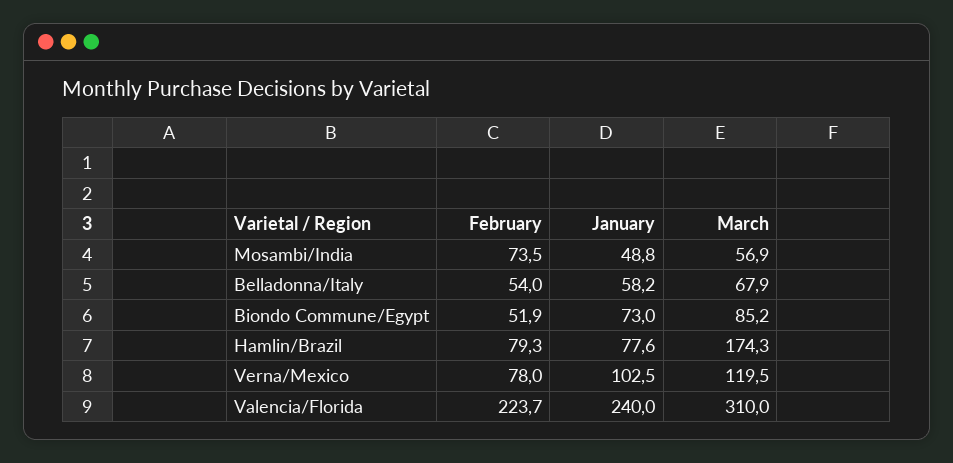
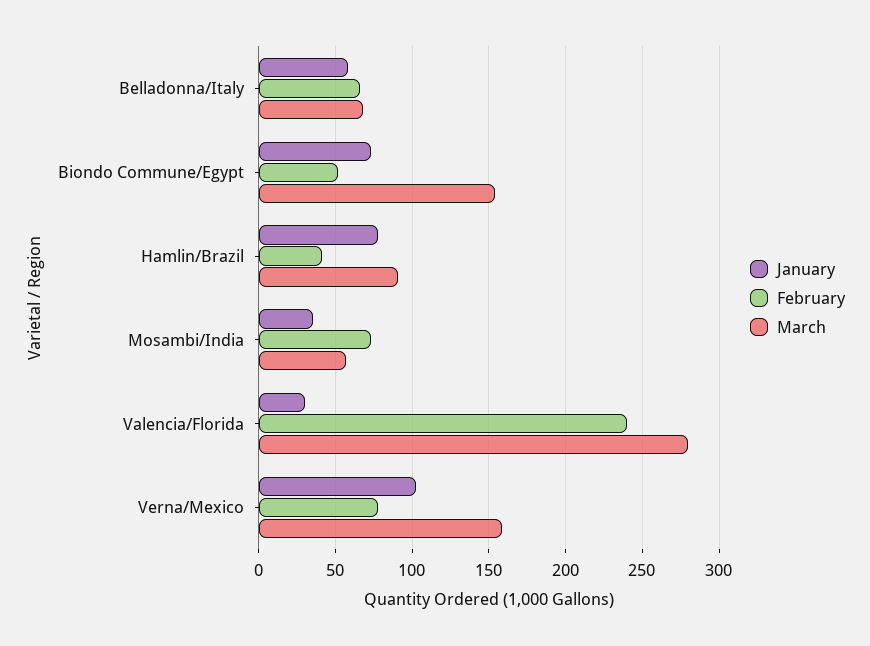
  {
    "February": {
      "Mosambi/India": 73.5,
-     "Belladonna/Italy": 54,
+     "Belladonna/Italy": 65,
      "Biondo Commune/Egypt": 51.9,
-     "Hamlin/Brazil": 79.3,
+     "Hamlin/Brazil": 40,
      "Verna/Mexico": 78,
-     "Valencia/Florida": 223.7
+     "Valencia/Florida": 240
    },
    "January": {
-     "Mosambi/India": 48.8,
+     "Mosambi/India": 35,
      "Belladonna/Italy": 58.2,
      "Biondo Commune/Egypt": 73,
      "Hamlin/Brazil": 77.6,
      "Verna/Mexico": 102.5,
-     "Valencia/Florida": 240
+     "Valencia/Florida": 30
    },
    "March": {
      "Mosambi/India": 56.9,
      "Belladonna/Italy": 67.9,
-     "Biondo Commune/Egypt": 85.2,
+     "Biondo Commune/Egypt": 155,
-     "Hamlin/Brazil": 174.3,
+     "Hamlin/Brazil": 90,
-     "Verna/Mexico": 119.5,
+     "Verna/Mexico": 160,
-     "Valencia/Florida": 310
+     "Valencia/Florida": 280
    }
  }

